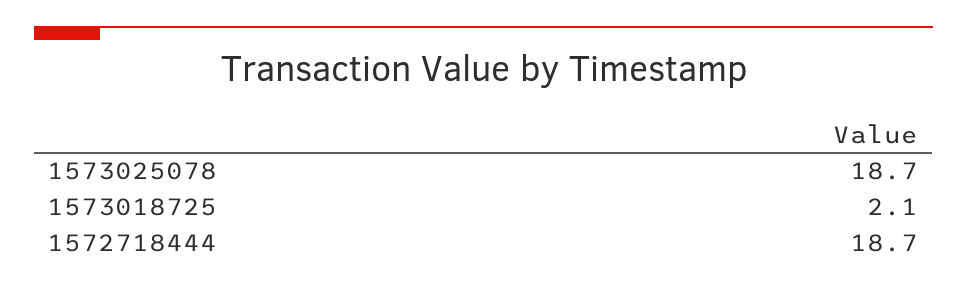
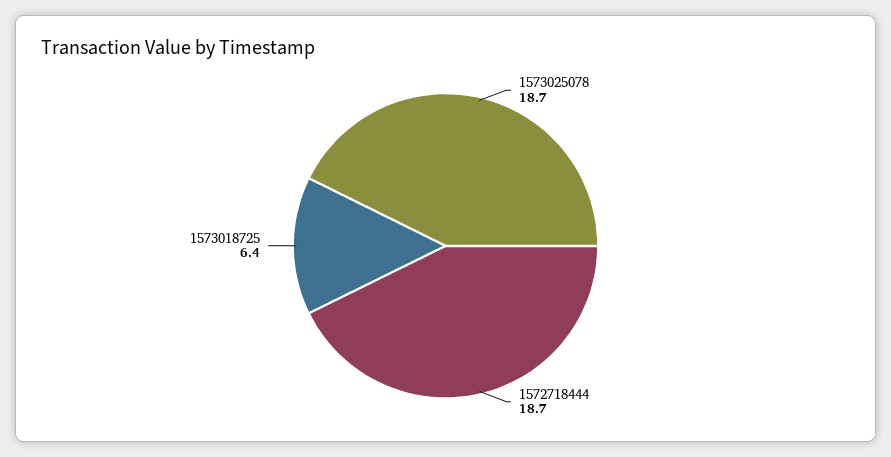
  {
    "1573025078": 18.7,
-   "1573018725": 2.1,
+   "1573018725": 6.4,
    "1572718444": 18.7
  }

